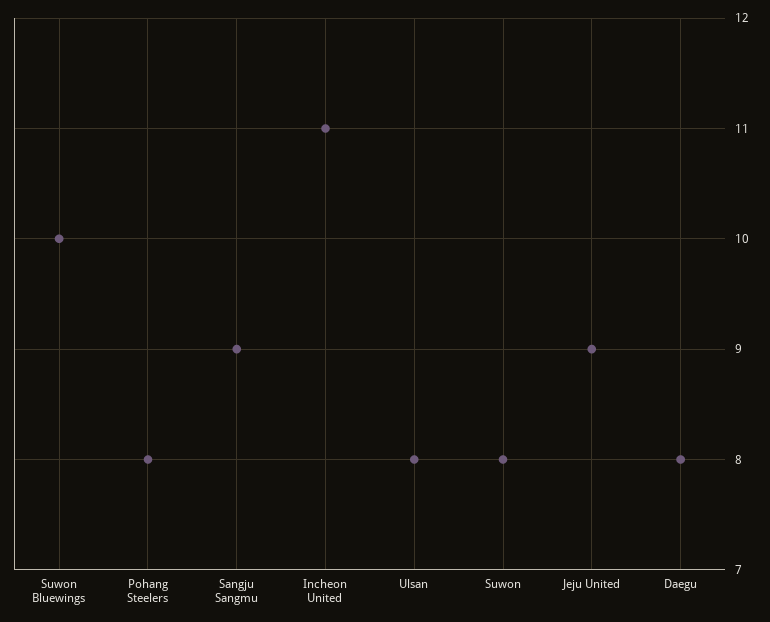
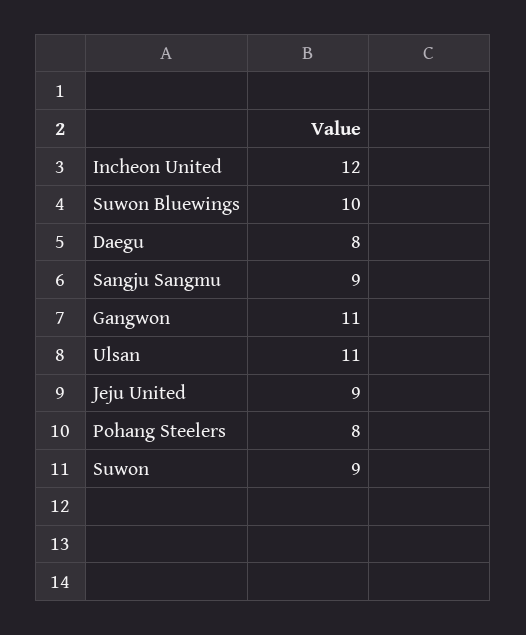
  {
    "Suwon Bluewings": 10,
    "Pohang Steelers": 8,
    "Sangju Sangmu": 9,
-   "Incheon United": 11,
+   "Incheon United": 12,
-   "Ulsan": 8,
+   "Ulsan": 11,
-   "Suwon": 8,
+   "Suwon": 9,
    "Jeju United": 9,
-   "Daegu": 8
+   "Daegu": 8,
+   "Gangwon": 11
  }

